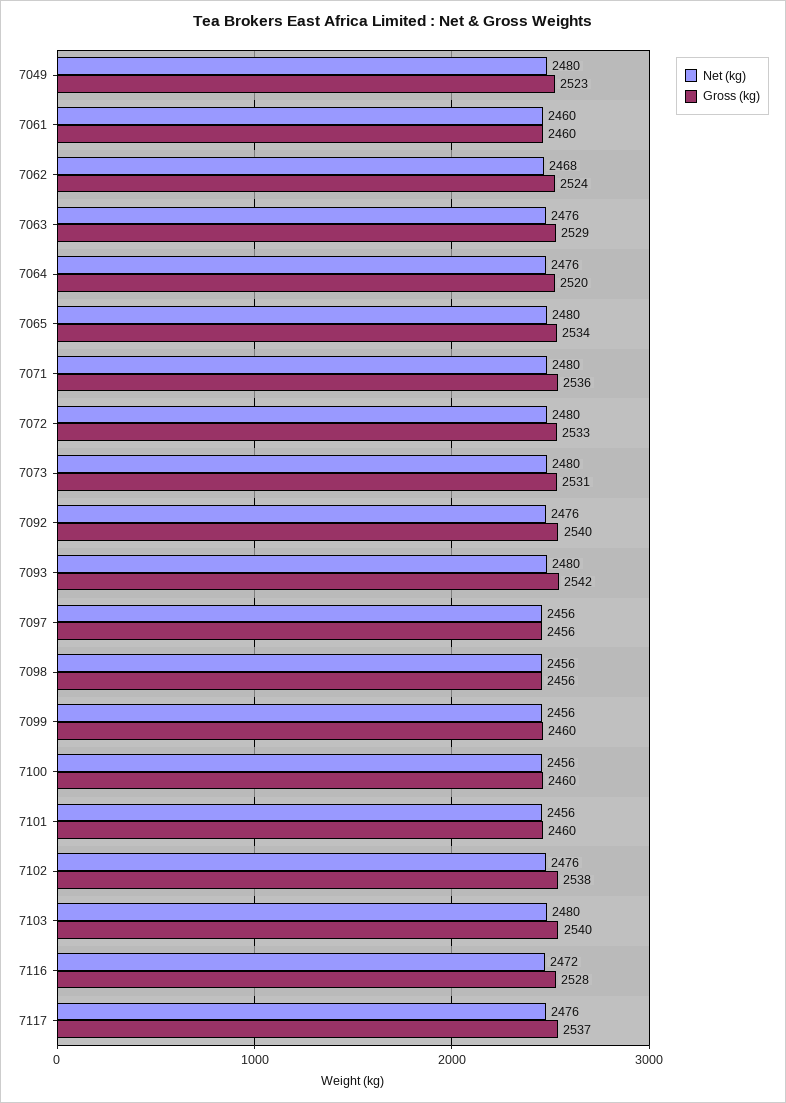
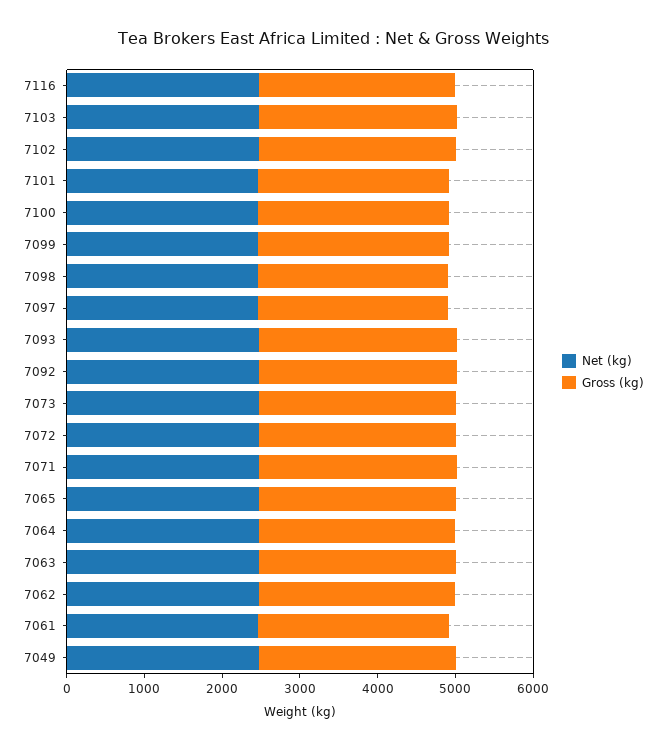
  {
    "Net (kg)": {
      "7049": 2480,
      "7061": 2460,
      "7062": 2468,
      "7063": 2476,
      "7064": 2476,
      "7065": 2480,
      "7071": 2480,
      "7072": 2480,
      "7073": 2480,
      "7092": 2476,
      "7093": 2480,
      "7097": 2456,
      "7098": 2456,
      "7099": 2456,
      "7100": 2456,
      "7101": 2456,
      "7102": 2476,
      "7103": 2480,
-     "7116": 2472,
+     "7116": 2472
-     "7117": 2476
    },
    "Gross (kg)": {
      "7049": 2523,
      "7061": 2460,
      "7062": 2524,
      "7063": 2529,
      "7064": 2520,
      "7065": 2534,
      "7071": 2536,
      "7072": 2533,
      "7073": 2531,
      "7092": 2540,
      "7093": 2542,
      "7097": 2456,
      "7098": 2456,
      "7099": 2460,
      "7100": 2460,
      "7101": 2460,
      "7102": 2538,
      "7103": 2540,
-     "7116": 2528,
+     "7116": 2528
-     "7117": 2537
    }
  }

